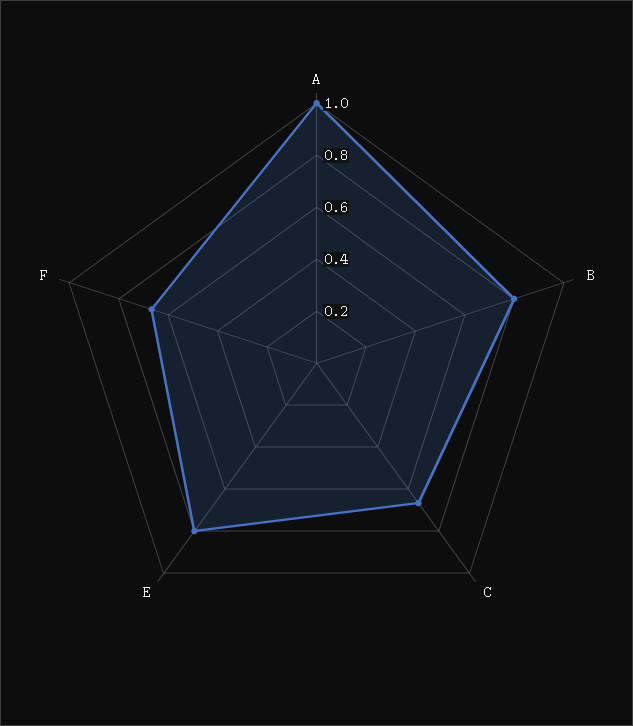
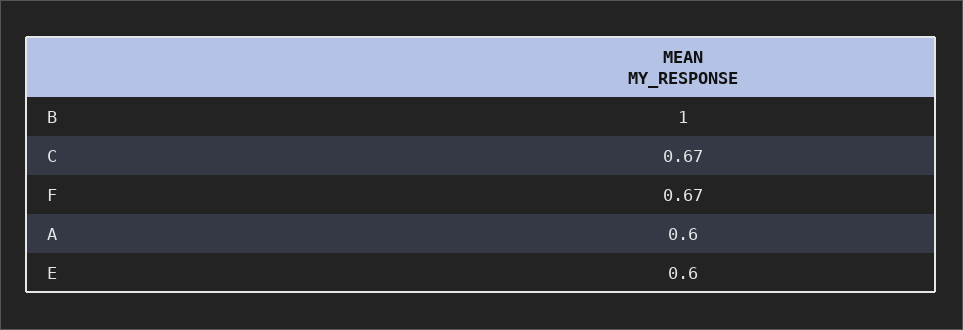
  {
-   "A": 1,
+   "A": 0.6,
-   "B": 0.8,
+   "B": 1,
    "C": 0.67,
-   "E": 0.8,
+   "E": 0.6,
    "F": 0.67
  }

